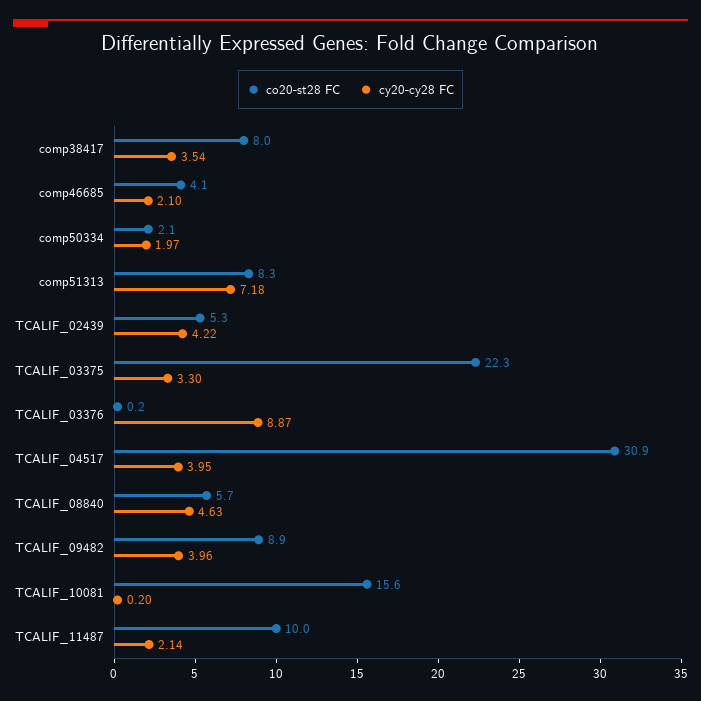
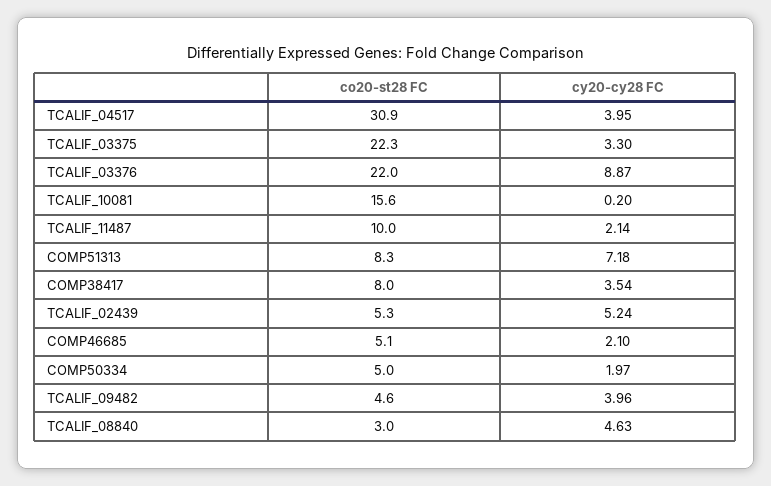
  {
    "co20-st28 FC": {
      "comp38417": 8,
-     "comp46685": 4.1,
+     "comp46685": 5.1,
-     "comp50334": 2.1,
+     "comp50334": 5,
      "comp51313": 8.3,
      "TCALIF_02439": 5.3,
      "TCALIF_03375": 22.3,
-     "TCALIF_03376": 0.2,
+     "TCALIF_03376": 22,
      "TCALIF_04517": 30.9,
-     "TCALIF_08840": 5.7,
+     "TCALIF_08840": 3,
-     "TCALIF_09482": 8.9,
+     "TCALIF_09482": 4.6,
      "TCALIF_10081": 15.6,
      "TCALIF_11487": 10
    },
    "cy20-cy28 FC": {
      "comp38417": 3.54,
      "comp46685": 2.1,
      "comp50334": 1.97,
      "comp51313": 7.18,
-     "TCALIF_02439": 4.22,
+     "TCALIF_02439": 5.24,
      "TCALIF_03375": 3.3,
      "TCALIF_03376": 8.87,
      "TCALIF_04517": 3.95,
      "TCALIF_08840": 4.63,
      "TCALIF_09482": 3.96,
      "TCALIF_10081": 0.2,
      "TCALIF_11487": 2.14
    }
  }

